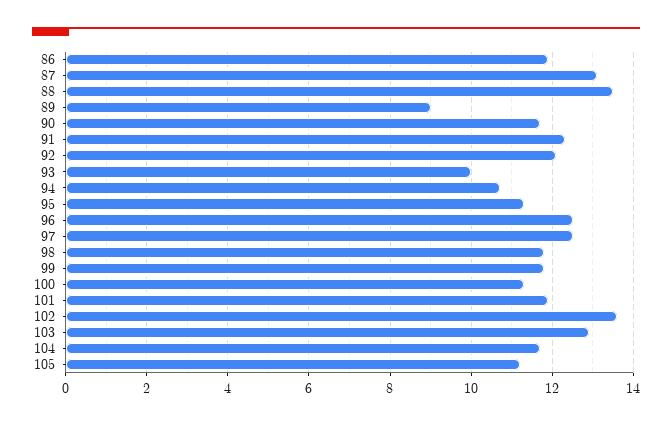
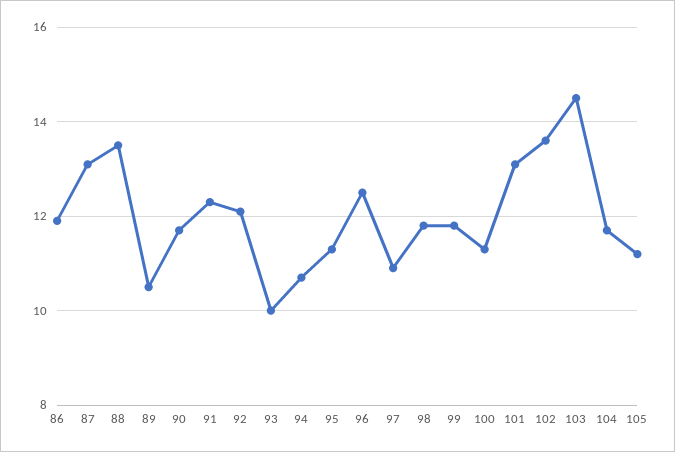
  {
    "86": 12,
    "87": 13,
    "88": 13.5,
-   "89": 9,
+   "89": 10.5,
    "90": 11.5,
    "91": 12.5,
    "92": 12,
    "93": 10,
    "94": 10.5,
    "95": 11.5,
    "96": 12.5,
-   "97": 12.5,
+   "97": 11,
    "98": 12,
    "99": 12,
    "100": 11.5,
-   "101": 12,
+   "101": 13,
    "102": 13.5,
-   "103": 13,
+   "103": 14.5,
    "104": 11.5,
    "105": 11
  }

